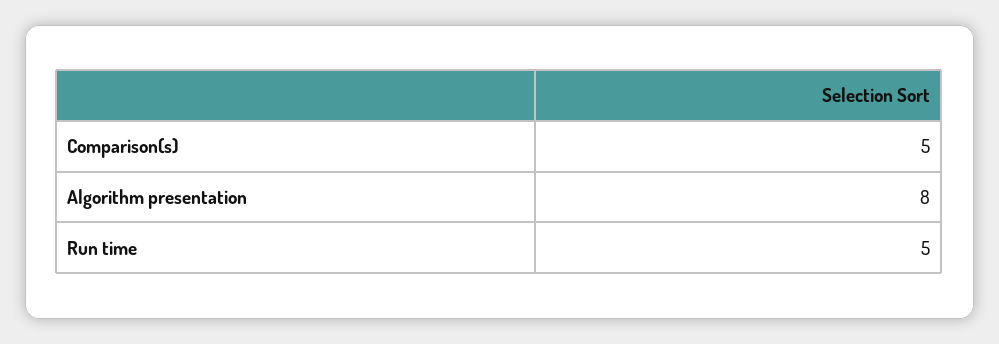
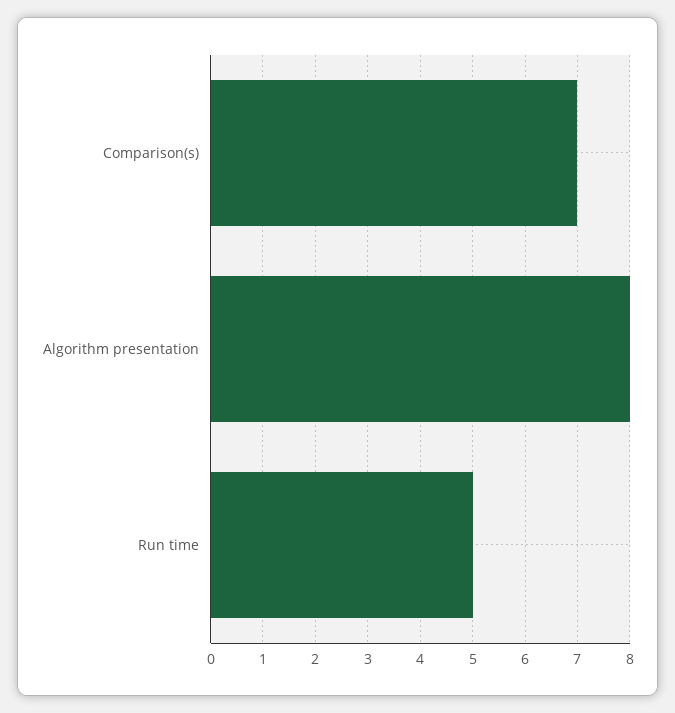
  {
-   "Comparison(s)": 5,
+   "Comparison(s)": 7,
    "Algorithm presentation": 8,
    "Run time": 5
  }

